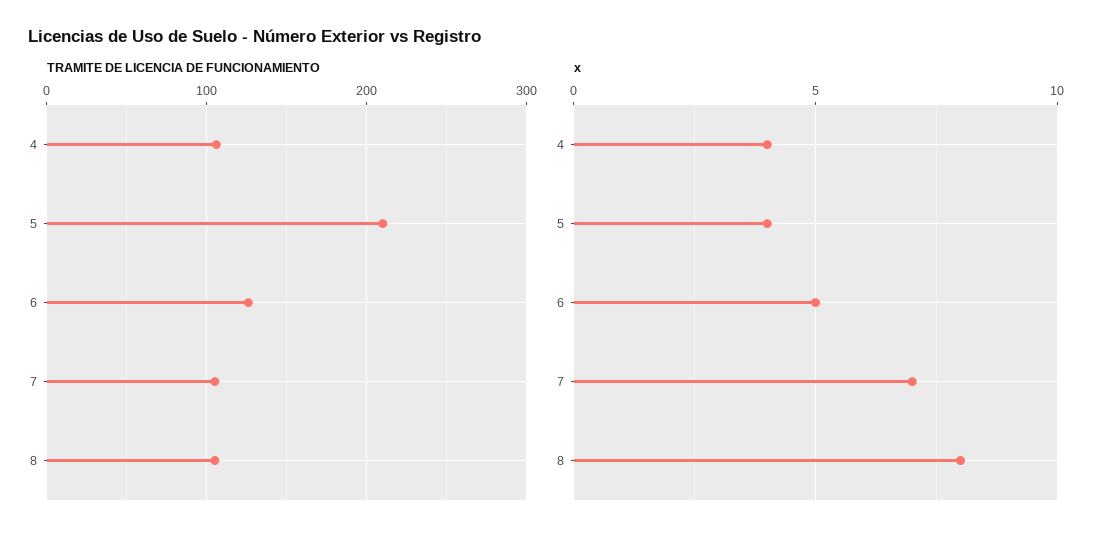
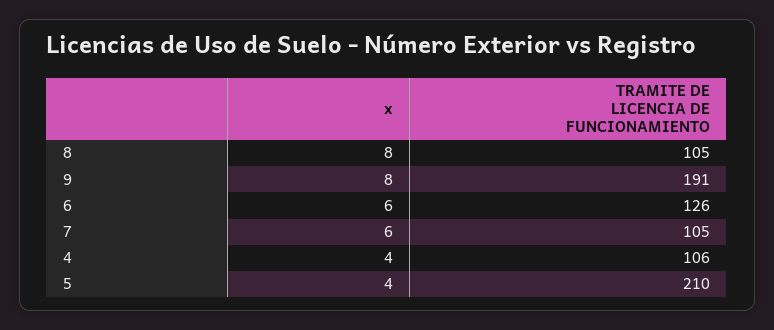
  {
    "TRAMITE DE LICENCIA DE FUNCIONAMIENTO": {
      "4": 106,
      "5": 210,
      "6": 126,
      "7": 105,
-     "8": 105
+     "8": 105,
+     "9": 191
    },
    "x": {
      "4": 4,
      "5": 4,
-     "6": 5,
+     "6": 6,
-     "7": 7,
+     "7": 6,
-     "8": 8
+     "8": 8,
+     "9": 8
    }
  }

